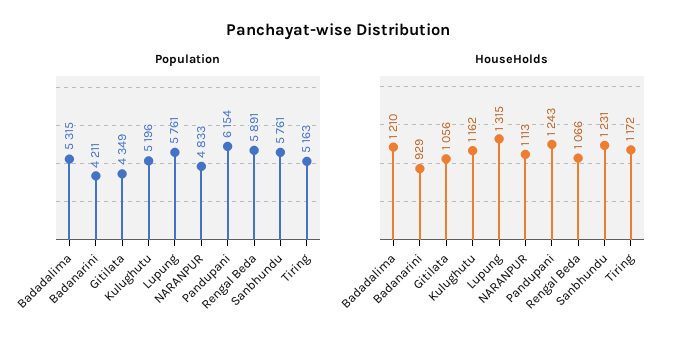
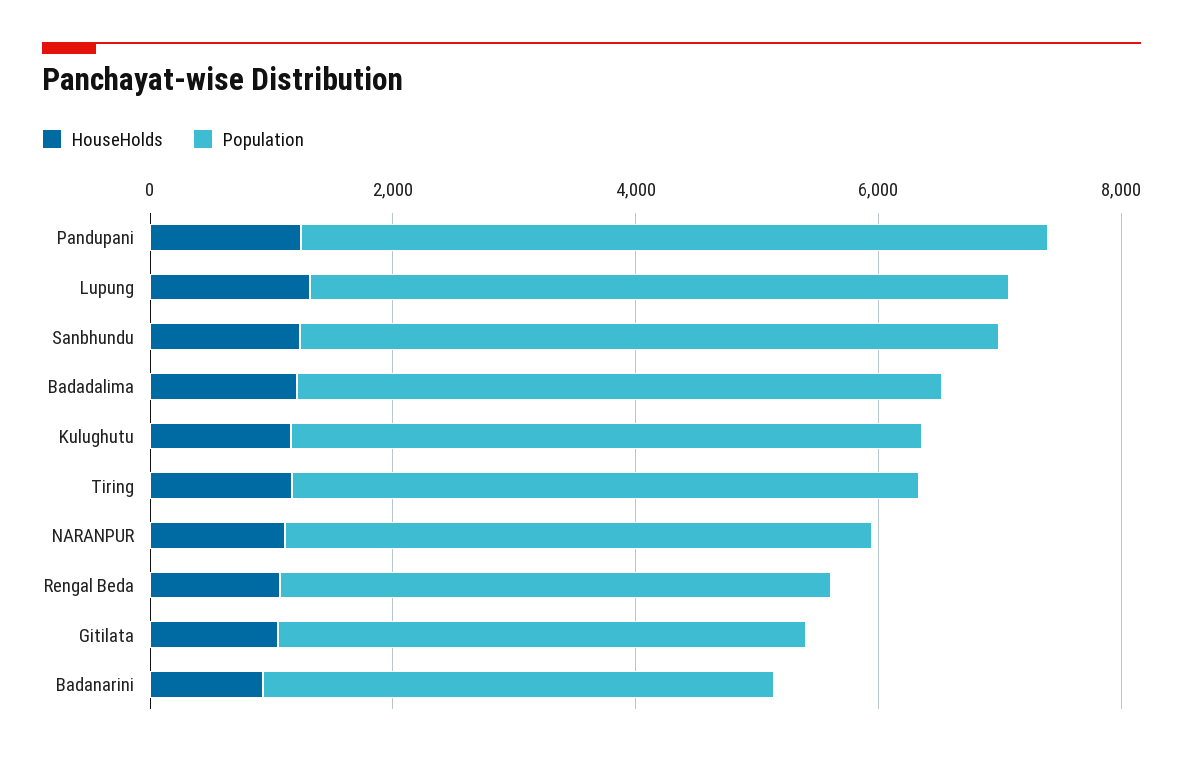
  {
    "Population": {
      "Badadalima": 5315,
      "Badanarini": 4211,
      "Gitilata": 4349,
      "Kulughutu": 5196,
      "Lupung": 5761,
      "NARANPUR": 4833,
      "Pandupani": 6154,
-     "Rengal Beda": 5891,
+     "Rengal Beda": 4500,
      "Sanbhundu": 5761,
      "Tiring": 5163
    },
    "HouseHolds": {
      "Badadalima": 1210,
      "Badanarini": 929,
      "Gitilata": 1056,
      "Kulughutu": 1162,
      "Lupung": 1315,
      "NARANPUR": 1113,
      "Pandupani": 1243,
      "Rengal Beda": 1066,
      "Sanbhundu": 1231,
      "Tiring": 1172
    }
  }

